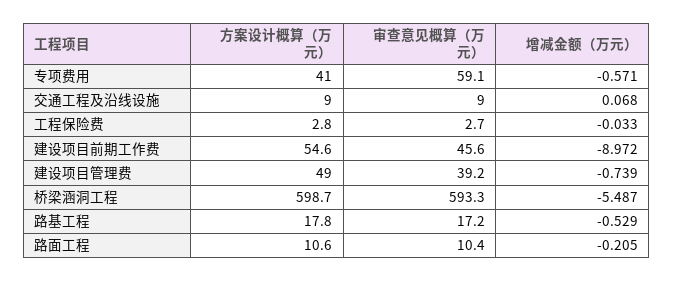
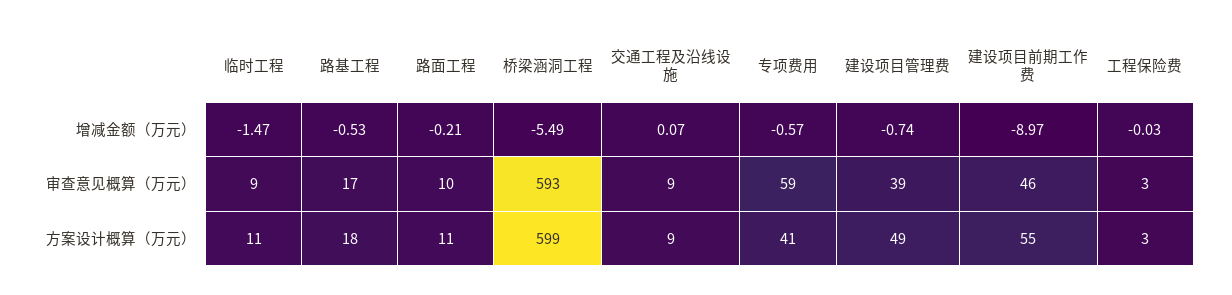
  {
    "方案设计概算（万元）": {
      "专项费用": 41,
      "交通工程及沿线设施": 9,
      "工程保险费": 2.8,
      "建设项目前期工作费": 54.6,
      "建设项目管理费": 49,
      "桥梁涵洞工程": 598.7,
      "路基工程": 17.8,
-     "路面工程": 10.6
+     "路面工程": 10.6,
+     "临时工程": 11
    },
    "审查意见概算（万元）": {
      "专项费用": 59.1,
      "交通工程及沿线设施": 9,
      "工程保险费": 2.7,
      "建设项目前期工作费": 45.6,
      "建设项目管理费": 39.2,
      "桥梁涵洞工程": 593.3,
      "路基工程": 17.2,
-     "路面工程": 10.4
+     "路面工程": 10.4,
+     "临时工程": 9
    },
    "增减金额（万元）": {
      "专项费用": -0.571,
      "交通工程及沿线设施": 0.068,
      "工程保险费": -0.033,
      "建设项目前期工作费": -8.972,
      "建设项目管理费": -0.739,
      "桥梁涵洞工程": -5.487,
      "路基工程": -0.529,
-     "路面工程": -0.205
+     "路面工程": -0.205,
+     "临时工程": -1.47
    }
  }

